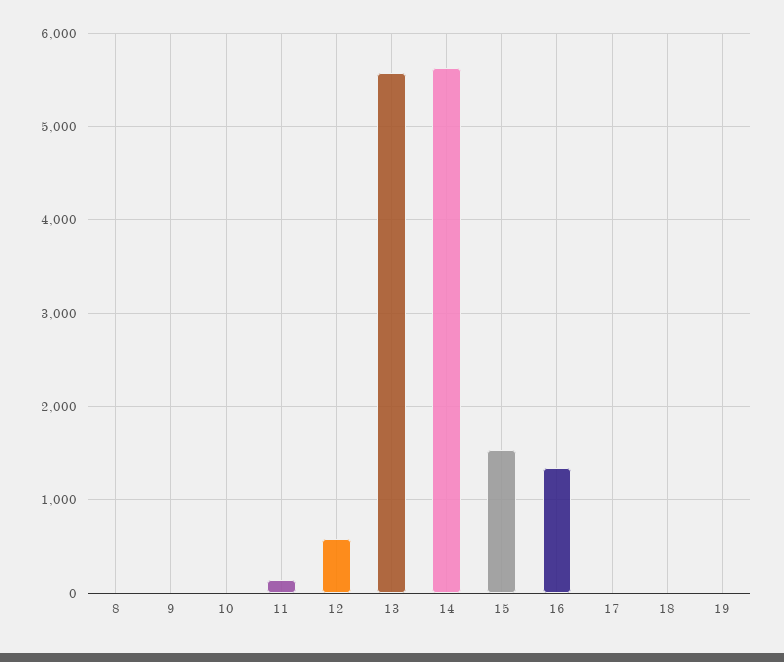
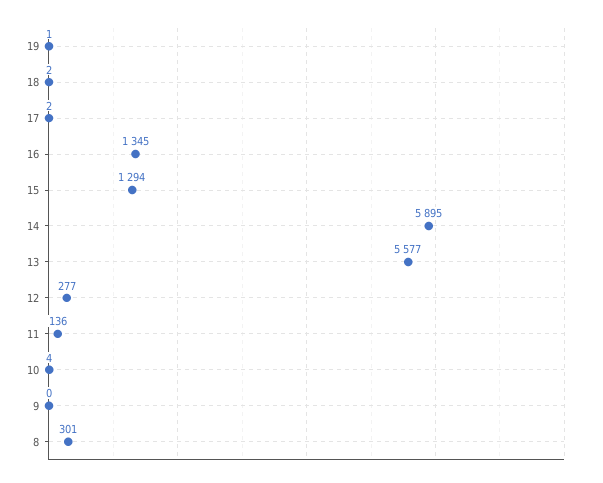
  {
-   "8": 0,
+   "8": 301,
    "9": 0,
    "10": 4,
    "11": 136,
-   "12": 600,
+   "12": 277,
    "13": 5577,
-   "14": 5600,
+   "14": 5895,
-   "15": 1500,
+   "15": 1294,
    "16": 1345,
    "17": 2,
    "18": 2,
    "19": 1
  }

